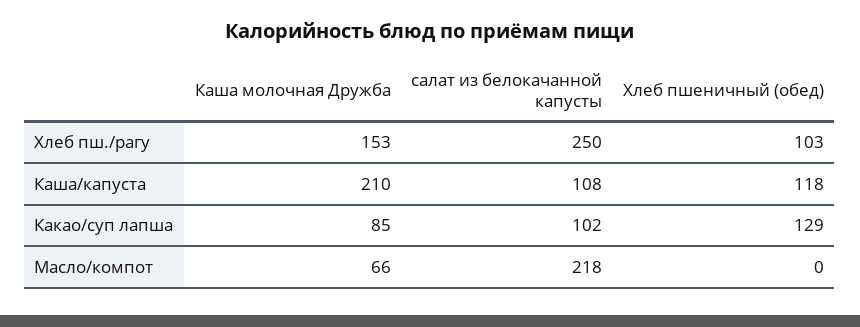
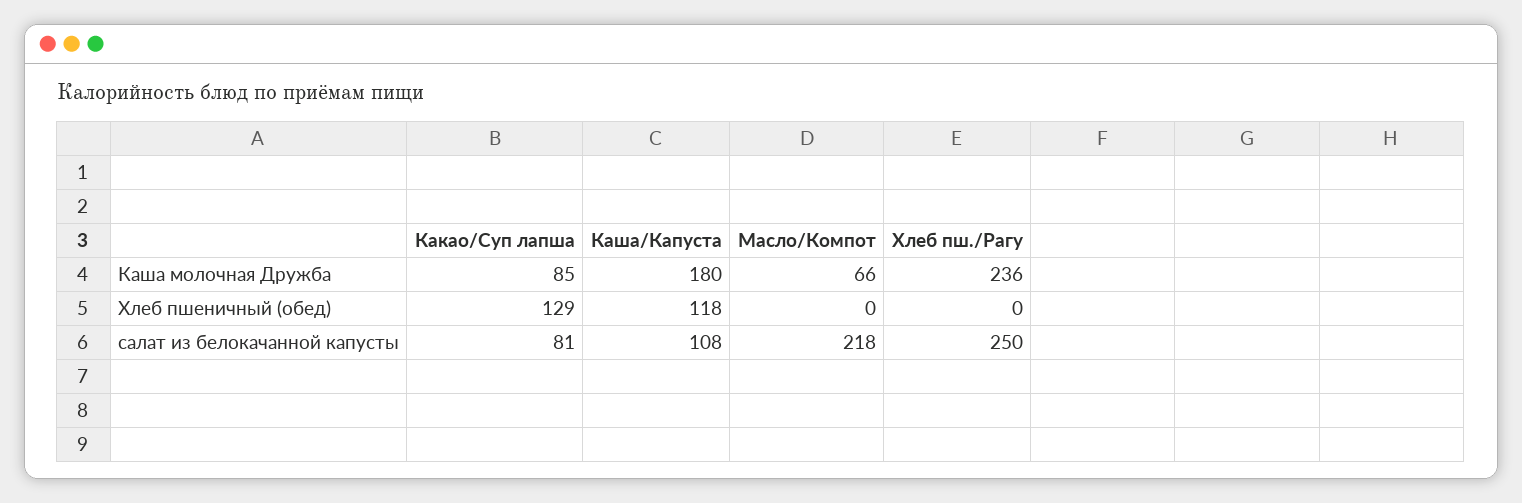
  {
    "Каша молочная Дружба": {
-     "Хлеб пш./рагу": 153,
+     "Хлеб пш./рагу": 236,
-     "Каша/капуста": 210,
+     "Каша/капуста": 180,
      "Какао/суп лапша": 85,
      "Масло/компот": 66
    },
    "салат из белокачанной капусты": {
      "Хлеб пш./рагу": 250,
      "Каша/капуста": 108,
-     "Какао/суп лапша": 102,
+     "Какао/суп лапша": 81,
      "Масло/компот": 218
    },
    "Хлеб пшеничный (обед)": {
-     "Хлеб пш./рагу": 103,
+     "Хлеб пш./рагу": 0,
      "Каша/капуста": 118,
      "Какао/суп лапша": 129,
      "Масло/компот": 0
    }
  }

